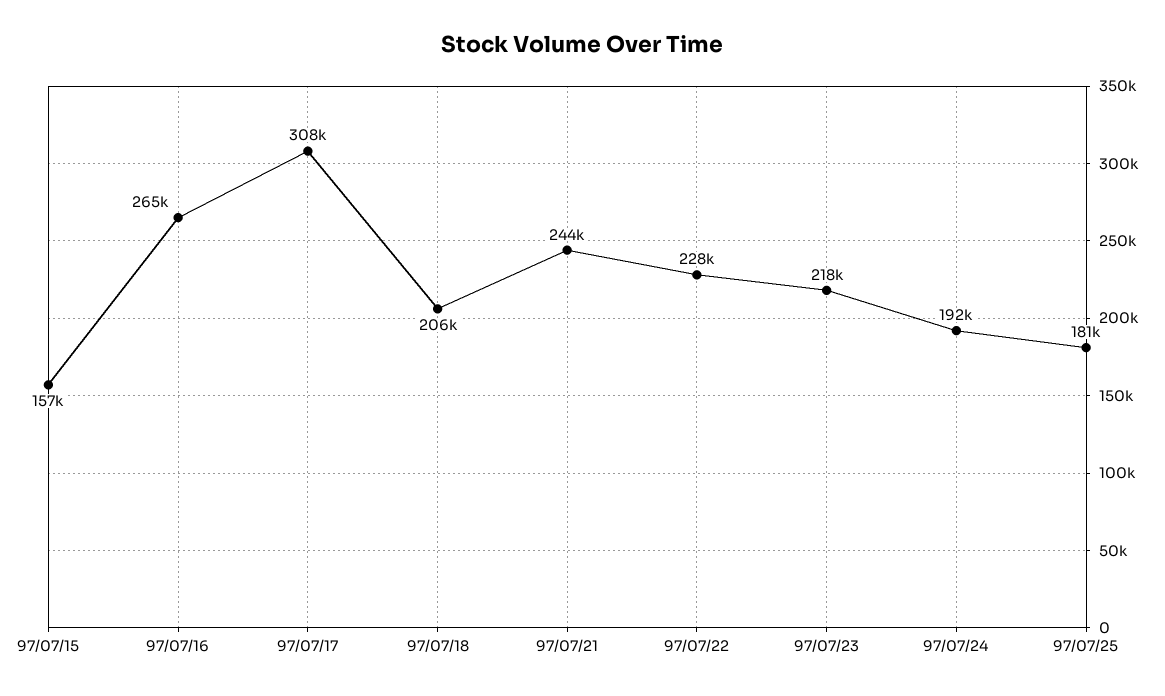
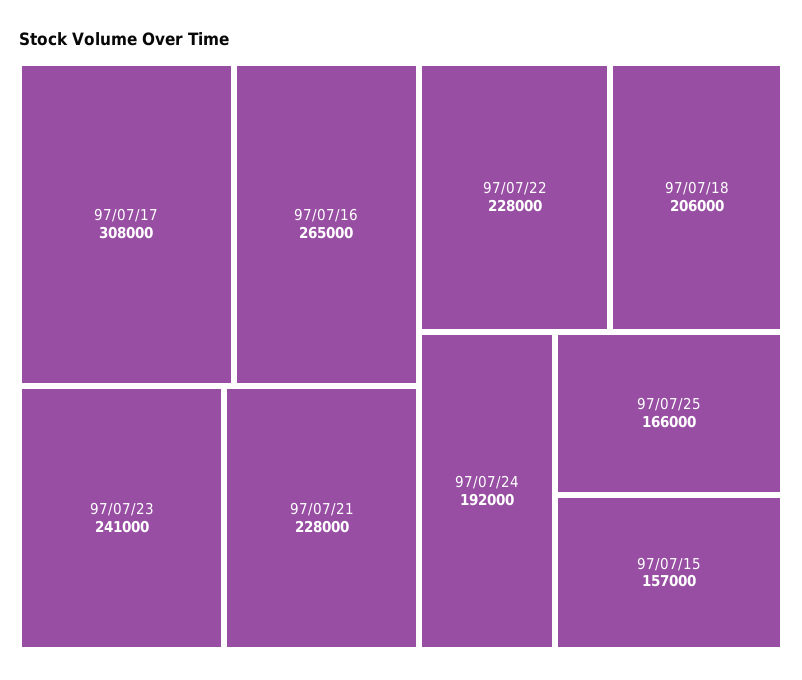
  {
    "97/07/15": 157000,
    "97/07/16": 265000,
    "97/07/17": 308000,
    "97/07/18": 206000,
-   "97/07/21": 244000,
+   "97/07/21": 228000,
    "97/07/22": 228000,
-   "97/07/23": 218000,
+   "97/07/23": 241000,
    "97/07/24": 192000,
-   "97/07/25": 181000
+   "97/07/25": 166000
  }

